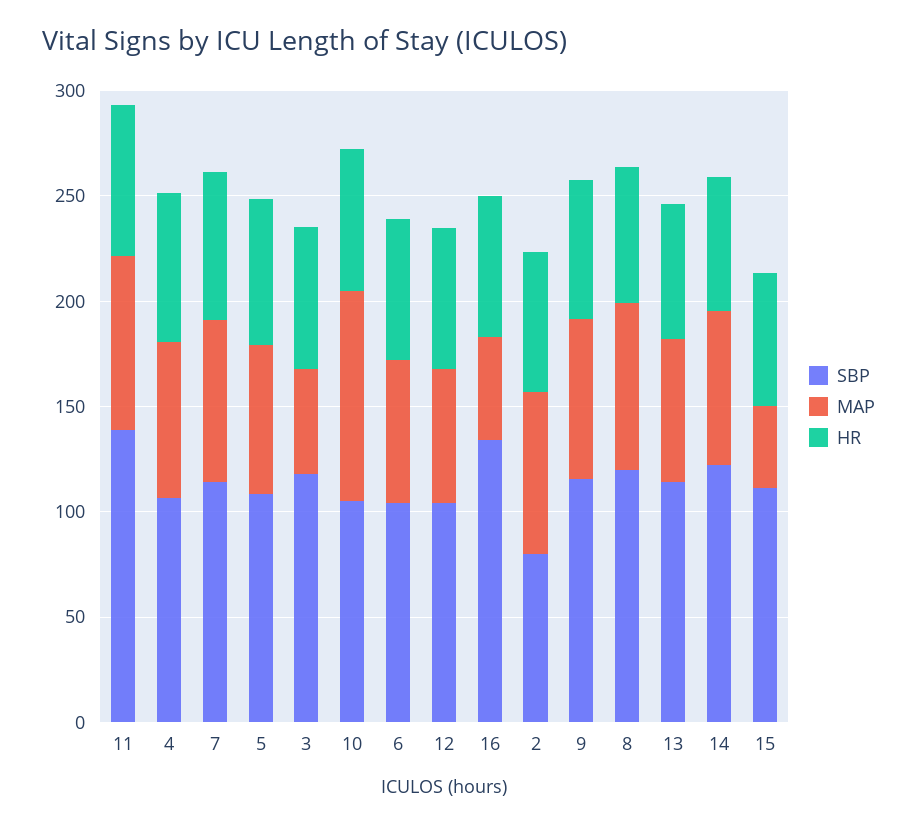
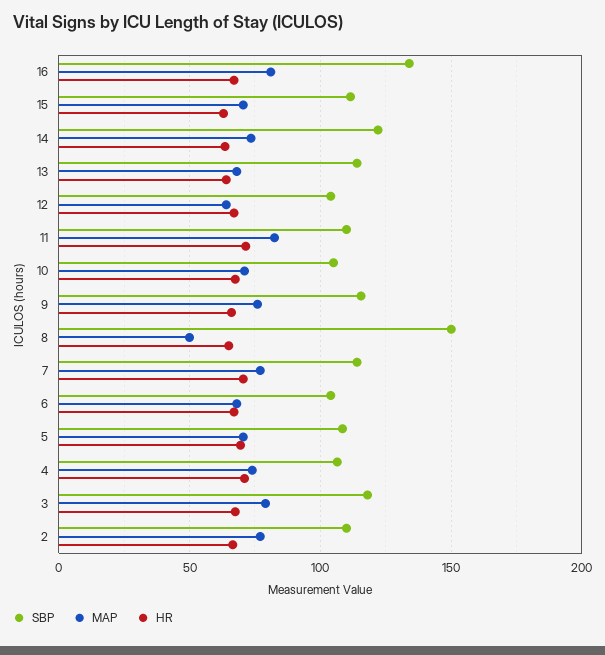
  {
    "SBP": {
-     "11": 140,
+     "11": 110,
      "4": 105,
      "7": 115,
      "5": 110,
      "3": 120,
      "10": 105,
      "6": 105,
      "12": 105,
      "16": 135,
-     "2": 80,
+     "2": 110,
      "9": 115,
-     "8": 120,
+     "8": 150,
      "13": 115,
      "14": 120,
      "15": 110
    },
    "MAP": {
      "11": 85,
      "4": 75,
      "7": 75,
      "5": 70,
-     "3": 50,
+     "3": 80,
-     "10": 100,
+     "10": 70,
      "6": 70,
      "12": 65,
-     "16": 50,
+     "16": 80,
      "2": 75,
      "9": 75,
-     "8": 80,
+     "8": 50,
      "13": 70,
      "14": 75,
-     "15": 40
+     "15": 70
    },
    "HR": {
      "11": 70,
      "4": 70,
      "7": 70,
      "5": 70,
      "3": 70,
      "10": 70,
      "6": 65,
      "12": 65,
      "16": 65,
      "2": 65,
      "9": 65,
      "8": 65,
      "13": 65,
      "14": 65,
      "15": 65
    }
  }

